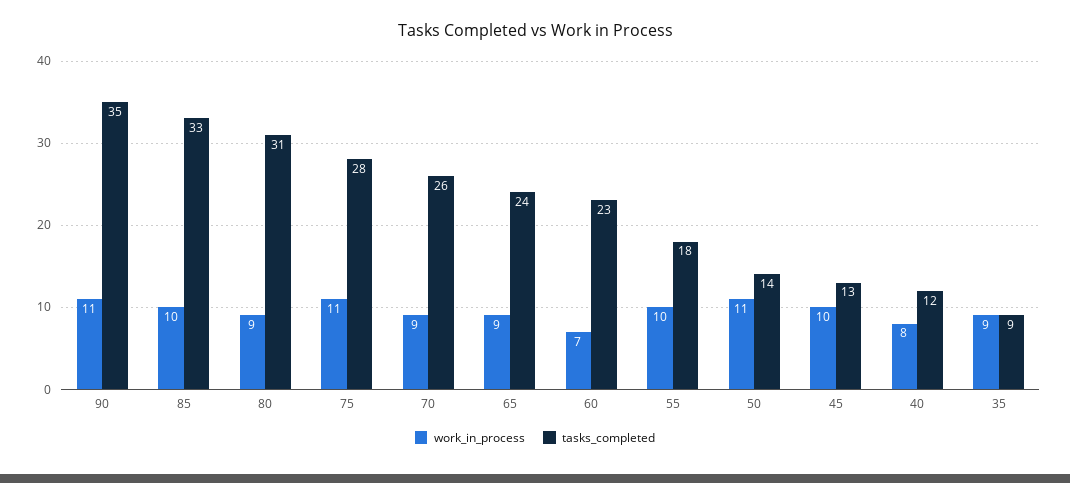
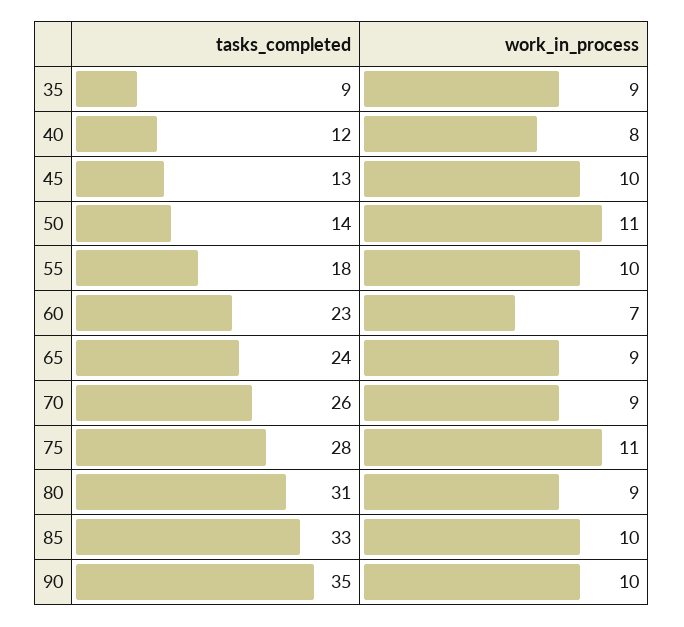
  {
    "work_in_process": {
-     "90": 11,
+     "90": 10,
      "85": 10,
      "80": 9,
      "75": 11,
      "70": 9,
      "65": 9,
      "60": 7,
      "55": 10,
      "50": 11,
      "45": 10,
      "40": 8,
      "35": 9
    },
    "tasks_completed": {
      "90": 35,
      "85": 33,
      "80": 31,
      "75": 28,
      "70": 26,
      "65": 24,
      "60": 23,
      "55": 18,
      "50": 14,
      "45": 13,
      "40": 12,
      "35": 9
    }
  }

